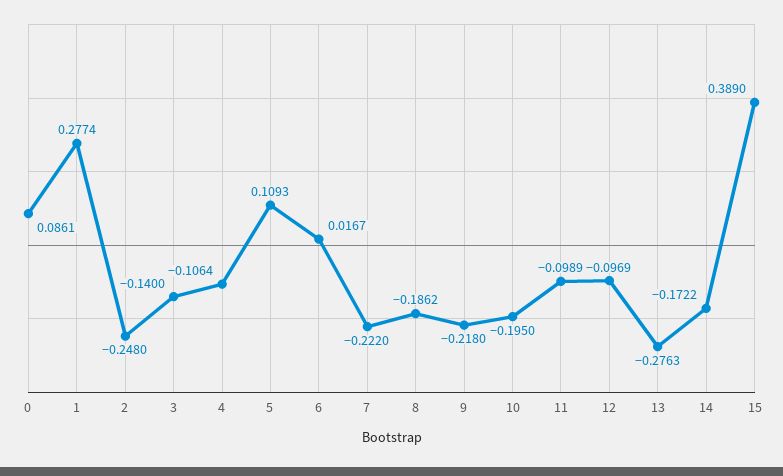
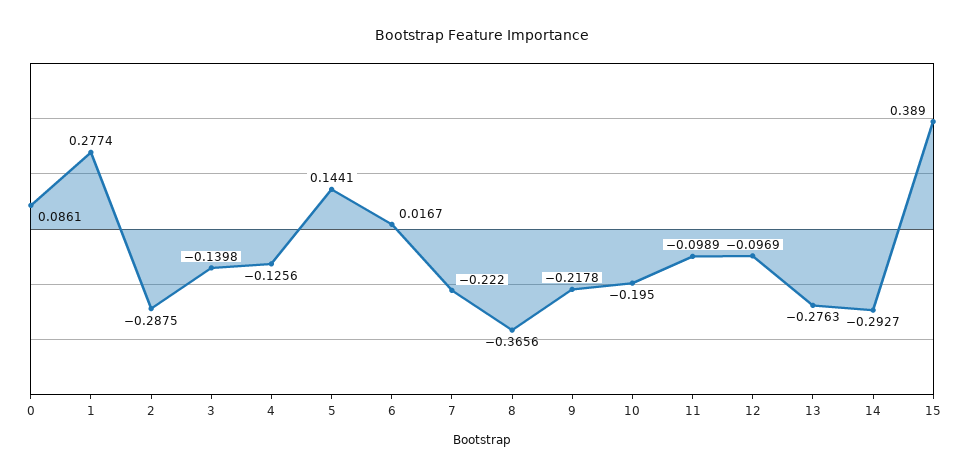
  {
    "0": 0.0861,
    "1": 0.2774,
-   "2": -0.248,
+   "2": -0.2875,
-   "3": -0.14,
+   "3": -0.1398,
-   "4": -0.1064,
+   "4": -0.1256,
-   "5": 0.1093,
+   "5": 0.1441,
    "6": 0.0167,
    "7": -0.222,
-   "8": -0.1862,
+   "8": -0.3656,
-   "9": -0.218,
+   "9": -0.2178,
    "10": -0.195,
    "11": -0.0989,
    "12": -0.0969,
    "13": -0.2763,
-   "14": -0.1722,
+   "14": -0.2927,
    "15": 0.389
  }

